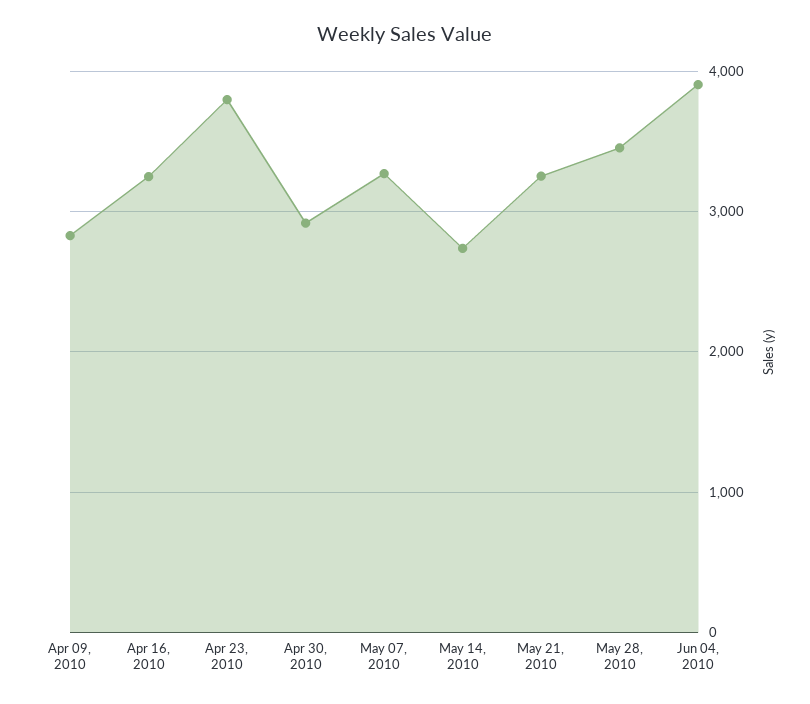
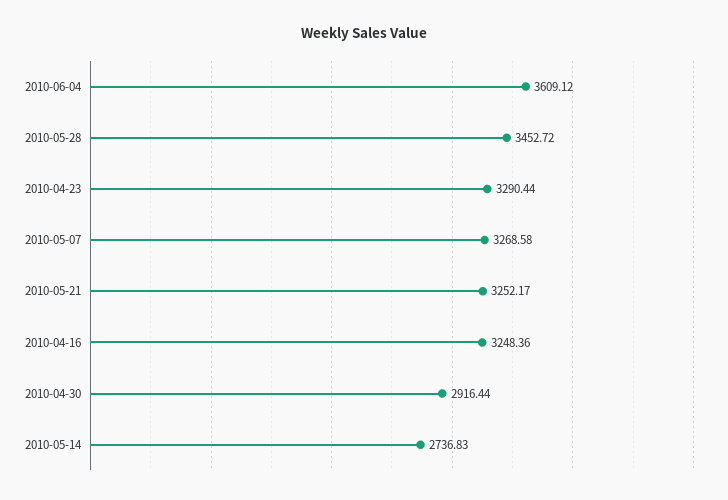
  {
-   "Apr 09, 2010": 2800,
    "Apr 16, 2010": 3248.36,
-   "Apr 23, 2010": 3800,
+   "Apr 23, 2010": 3290.44,
    "Apr 30, 2010": 2916.44,
    "May 07, 2010": 3268.58,
    "May 14, 2010": 2736.83,
    "May 21, 2010": 3252.17,
    "May 28, 2010": 3452.72,
-   "Jun 04, 2010": 3900
+   "Jun 04, 2010": 3609.12
  }

